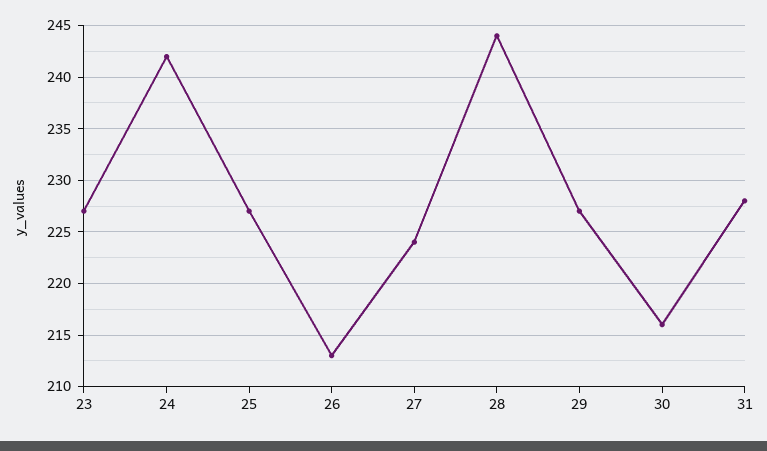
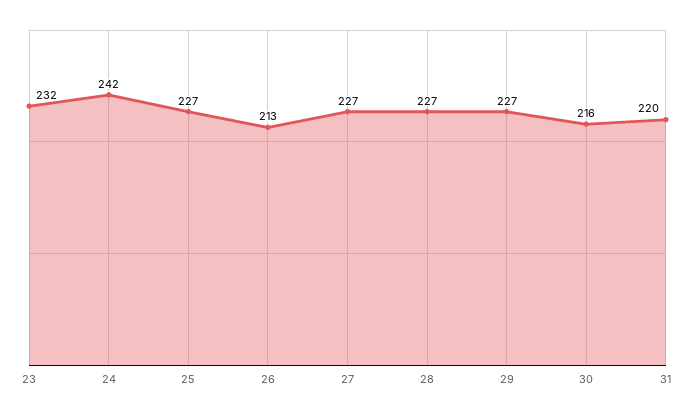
  {
-   "23": 227,
+   "23": 232,
    "24": 242,
    "25": 227,
    "26": 213,
-   "27": 224,
+   "27": 227,
-   "28": 244,
+   "28": 227,
    "29": 227,
    "30": 216,
-   "31": 228
+   "31": 220
  }

